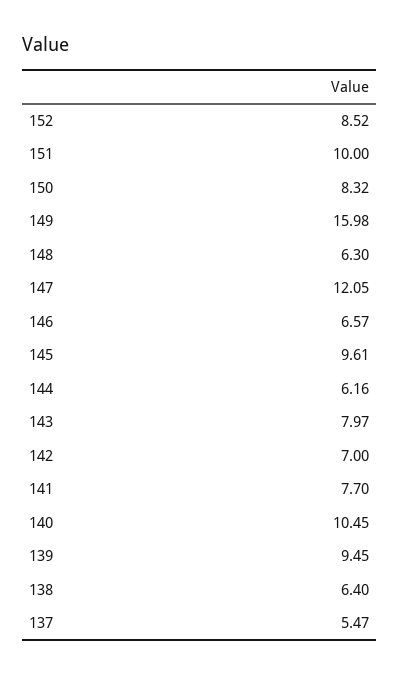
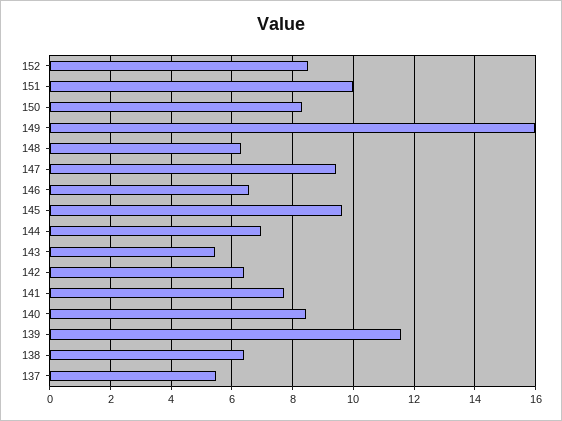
  {
    "152": 8.52,
    "151": 10,
    "150": 8.32,
    "149": 15.98,
    "148": 6.3,
-   "147": 12.05,
+   "147": 9.4,
    "146": 6.57,
    "145": 9.61,
-   "144": 6.16,
+   "144": 7,
-   "143": 7.97,
+   "143": 5.4,
-   "142": 7,
+   "142": 6.4,
    "141": 7.7,
-   "140": 10.45,
+   "140": 8.4,
-   "139": 9.45,
+   "139": 11.6,
    "138": 6.4,
    "137": 5.47
  }

